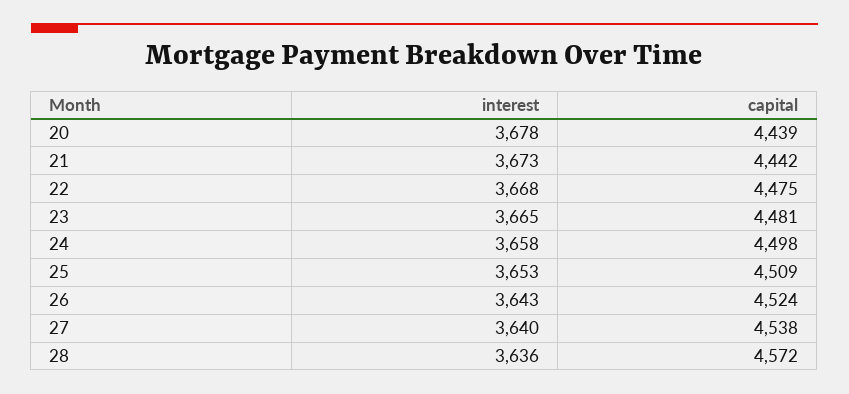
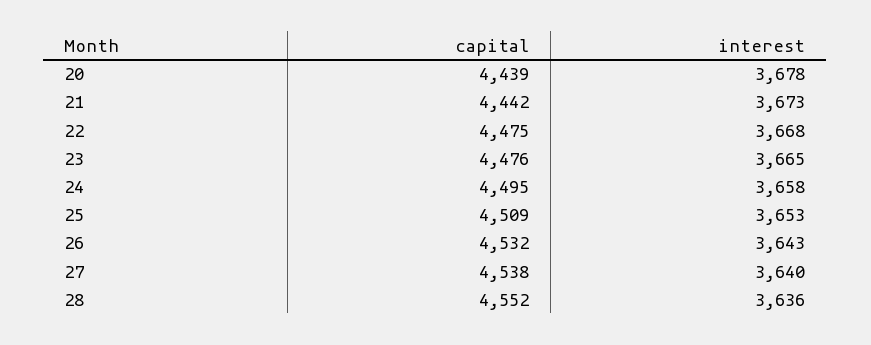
  {
    "interest": {
      "20": 3678,
      "21": 3673,
      "22": 3668,
      "23": 3665,
      "24": 3658,
      "25": 3653,
      "26": 3643,
      "27": 3640,
      "28": 3636
    },
    "capital": {
      "20": 4439,
      "21": 4442,
      "22": 4475,
-     "23": 4481,
+     "23": 4476,
-     "24": 4498,
+     "24": 4495,
      "25": 4509,
-     "26": 4524,
+     "26": 4532,
      "27": 4538,
-     "28": 4572
+     "28": 4552
    }
  }

